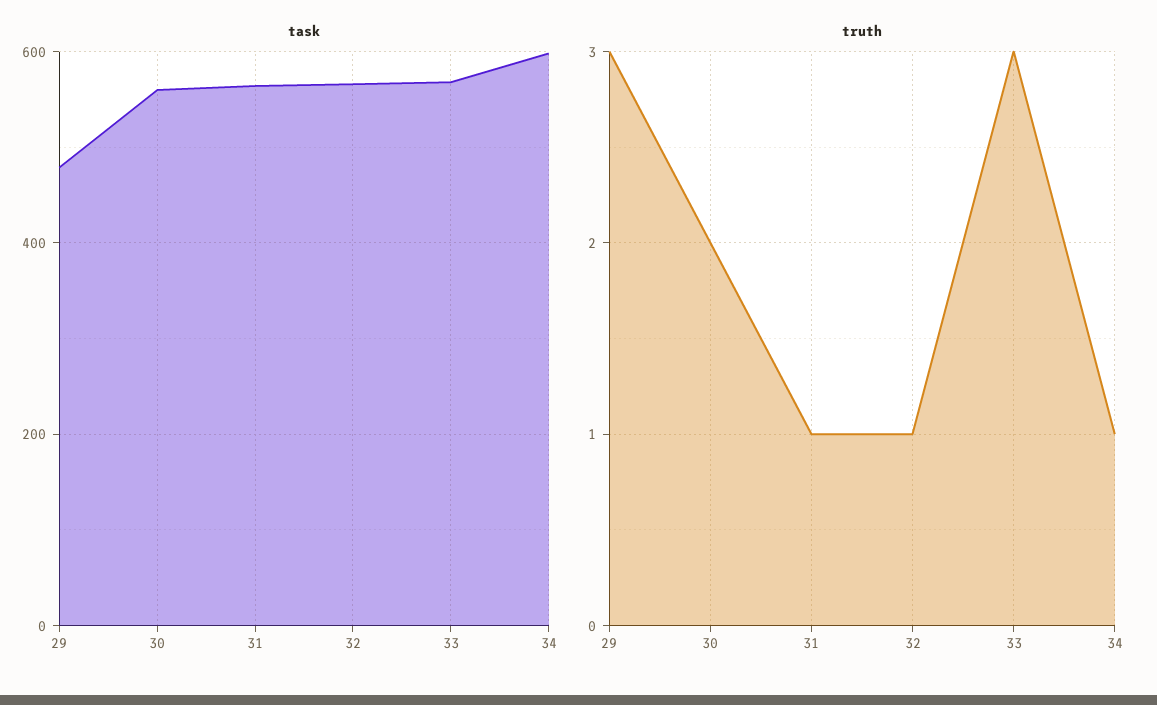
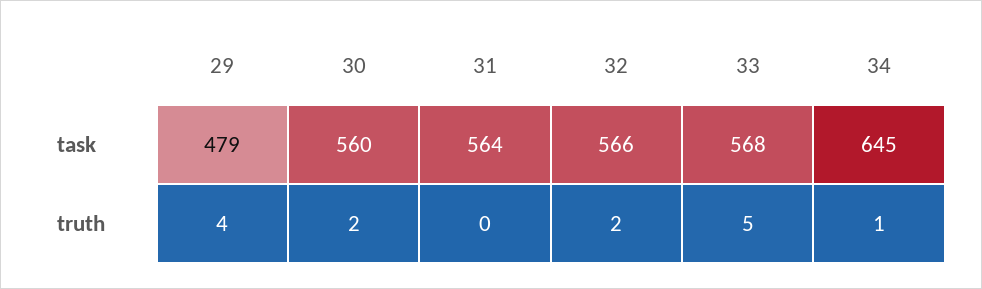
  {
    "task": {
      "29": 479,
      "30": 560,
      "31": 564,
      "32": 566,
      "33": 568,
-     "34": 600
+     "34": 645
    },
    "truth": {
-     "29": 3,
+     "29": 4,
      "30": 2,
-     "31": 1,
+     "31": 0,
-     "32": 1,
+     "32": 2,
-     "33": 3,
+     "33": 5,
      "34": 1
    }
  }

